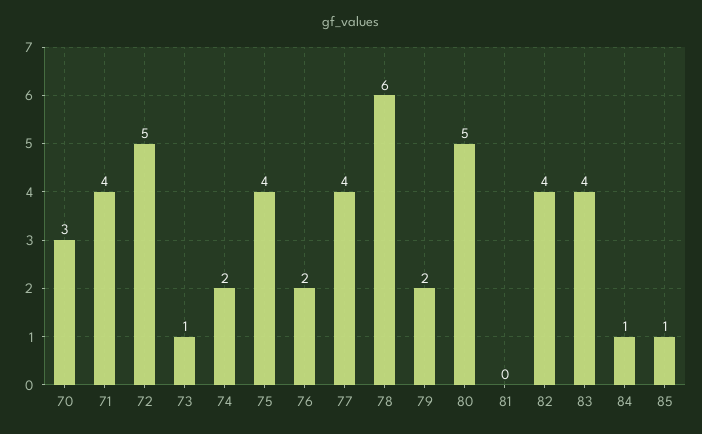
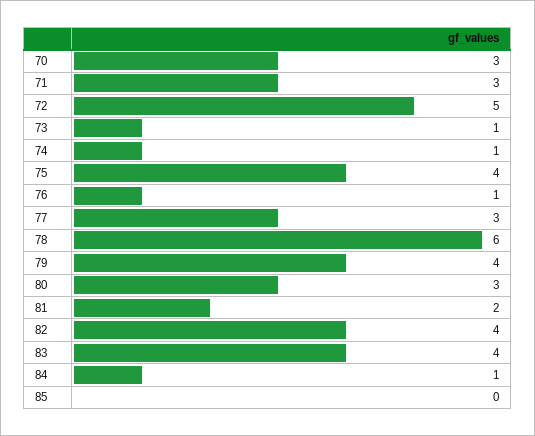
  {
    "70": 3,
-   "71": 4,
+   "71": 3,
    "72": 5,
    "73": 1,
-   "74": 2,
+   "74": 1,
    "75": 4,
-   "76": 2,
+   "76": 1,
-   "77": 4,
+   "77": 3,
    "78": 6,
-   "79": 2,
+   "79": 4,
-   "80": 5,
+   "80": 3,
-   "81": 0,
+   "81": 2,
    "82": 4,
    "83": 4,
    "84": 1,
-   "85": 1
+   "85": 0
  }

